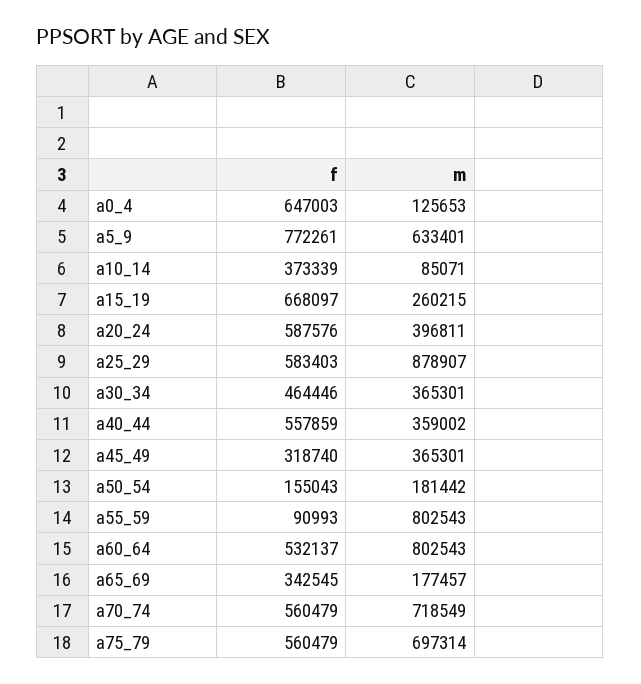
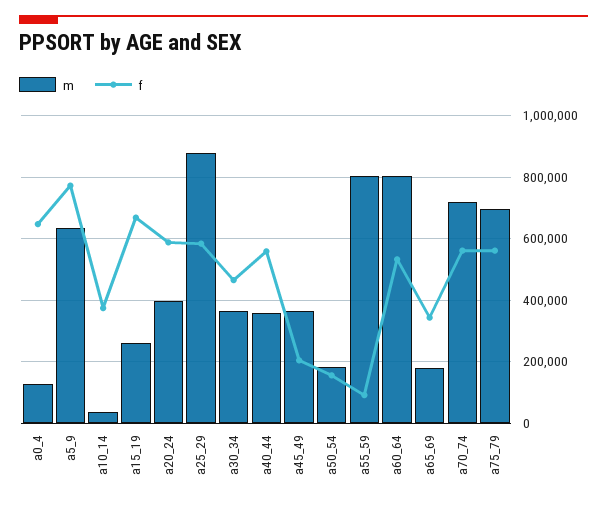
  {
    "f": {
      "a0_4": 647003,
      "a5_9": 772261,
      "a10_14": 373339,
      "a15_19": 668097,
      "a20_24": 587576,
      "a25_29": 583403,
      "a30_34": 464446,
      "a40_44": 557859,
-     "a45_49": 318740,
+     "a45_49": 200000,
      "a50_54": 155043,
      "a55_59": 90993,
      "a60_64": 532137,
      "a65_69": 342545,
      "a70_74": 560479,
      "a75_79": 560479
    },
    "m": {
      "a0_4": 125653,
      "a5_9": 633401,
-     "a10_14": 85071,
+     "a10_14": 40000,
      "a15_19": 260215,
      "a20_24": 396811,
      "a25_29": 878907,
      "a30_34": 365301,
      "a40_44": 359002,
      "a45_49": 365301,
      "a50_54": 181442,
      "a55_59": 802543,
      "a60_64": 802543,
      "a65_69": 177457,
      "a70_74": 718549,
      "a75_79": 697314
    }
  }

